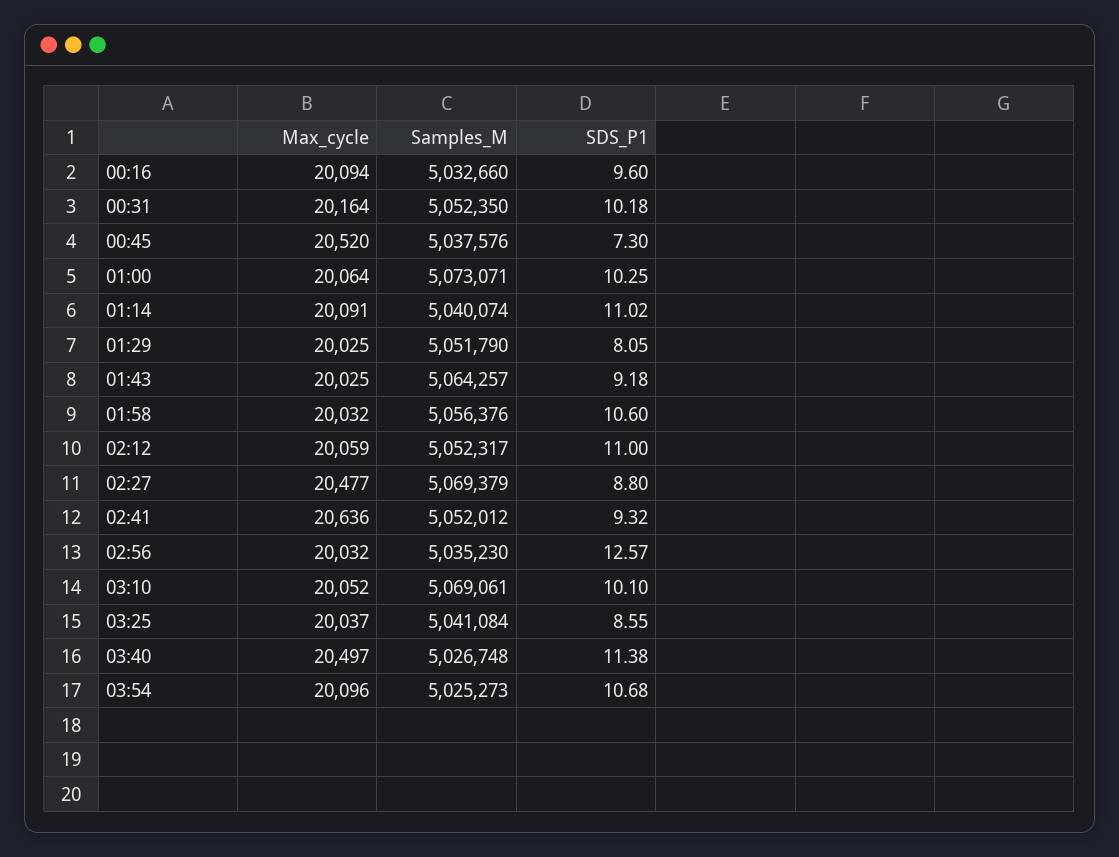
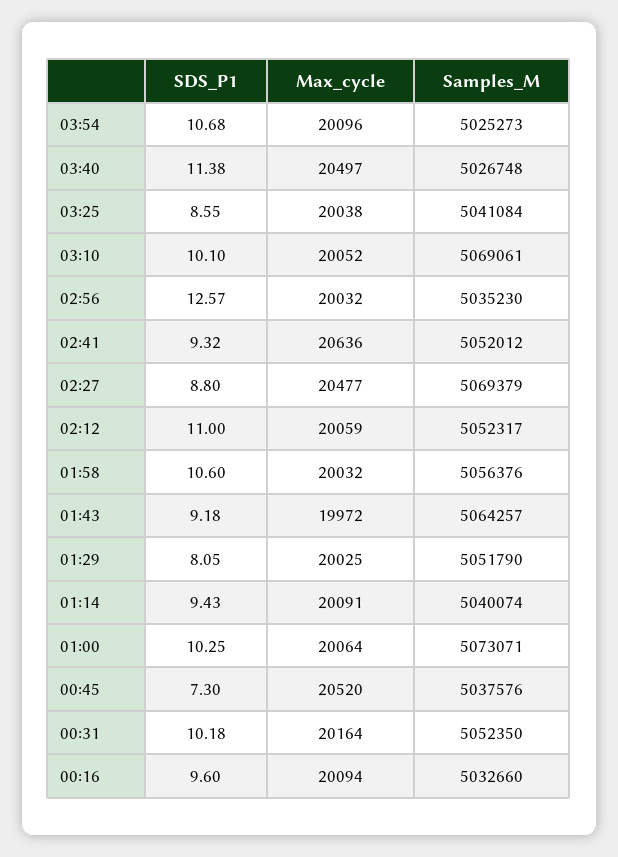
  {
    "Max_cycle": {
      "00:16": 20094,
      "00:31": 20164,
      "00:45": 20520,
      "01:00": 20064,
      "01:14": 20091,
      "01:29": 20025,
-     "01:43": 20025,
+     "01:43": 19972,
      "01:58": 20032,
      "02:12": 20059,
      "02:27": 20477,
      "02:41": 20636,
      "02:56": 20032,
      "03:10": 20052,
-     "03:25": 20037,
+     "03:25": 20038,
      "03:40": 20497,
      "03:54": 20096
    },
    "Samples_M": {
      "00:16": 5032660,
      "00:31": 5052350,
      "00:45": 5037576,
      "01:00": 5073071,
      "01:14": 5040074,
      "01:29": 5051790,
      "01:43": 5064257,
      "01:58": 5056376,
      "02:12": 5052317,
      "02:27": 5069379,
      "02:41": 5052012,
      "02:56": 5035230,
      "03:10": 5069061,
      "03:25": 5041084,
      "03:40": 5026748,
      "03:54": 5025273
    },
    "SDS_P1": {
      "00:16": 9.6,
      "00:31": 10.18,
      "00:45": 7.3,
      "01:00": 10.25,
-     "01:14": 11.02,
+     "01:14": 9.43,
      "01:29": 8.05,
      "01:43": 9.18,
      "01:58": 10.6,
      "02:12": 11,
      "02:27": 8.8,
      "02:41": 9.32,
      "02:56": 12.57,
      "03:10": 10.1,
      "03:25": 8.55,
      "03:40": 11.38,
      "03:54": 10.68
    }
  }

